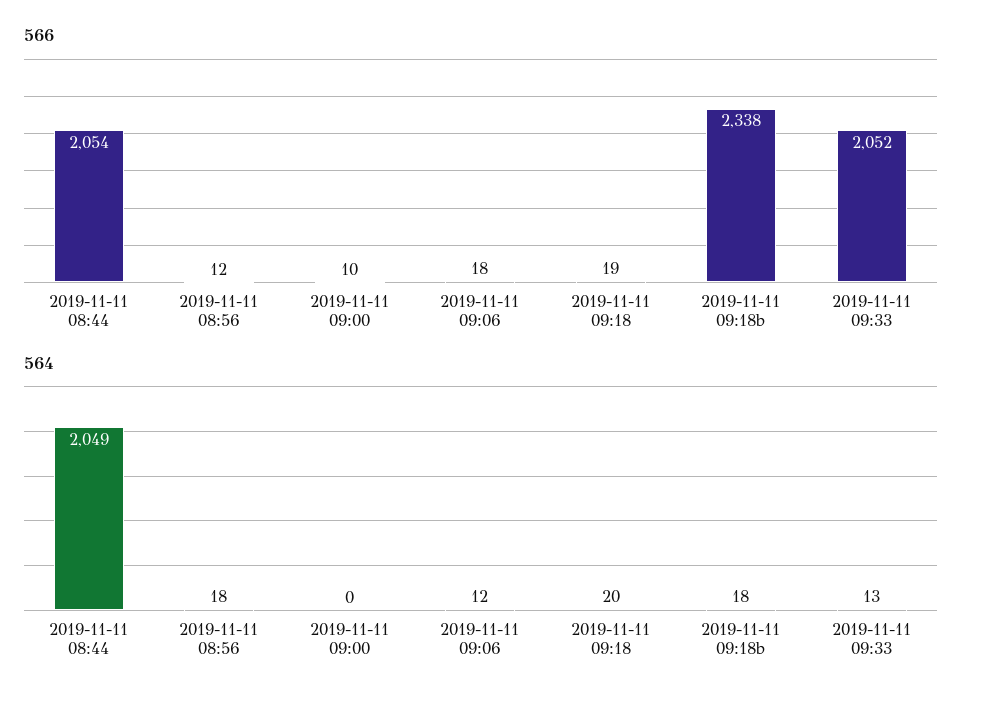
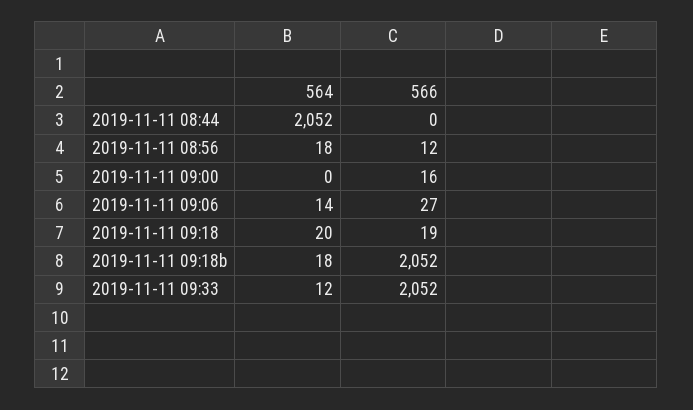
  {
    "566": {
-     "2019-11-11 08:44": 2054,
+     "2019-11-11 08:44": 0,
      "2019-11-11 08:56": 12,
-     "2019-11-11 09:00": 10,
+     "2019-11-11 09:00": 16,
-     "2019-11-11 09:06": 18,
+     "2019-11-11 09:06": 27,
      "2019-11-11 09:18": 19,
-     "2019-11-11 09:18b": 2338,
+     "2019-11-11 09:18b": 2052,
      "2019-11-11 09:33": 2052
    },
    "564": {
-     "2019-11-11 08:44": 2049,
+     "2019-11-11 08:44": 2052,
      "2019-11-11 08:56": 18,
      "2019-11-11 09:00": 0,
-     "2019-11-11 09:06": 12,
+     "2019-11-11 09:06": 14,
      "2019-11-11 09:18": 20,
      "2019-11-11 09:18b": 18,
-     "2019-11-11 09:33": 13
+     "2019-11-11 09:33": 12
    }
  }

